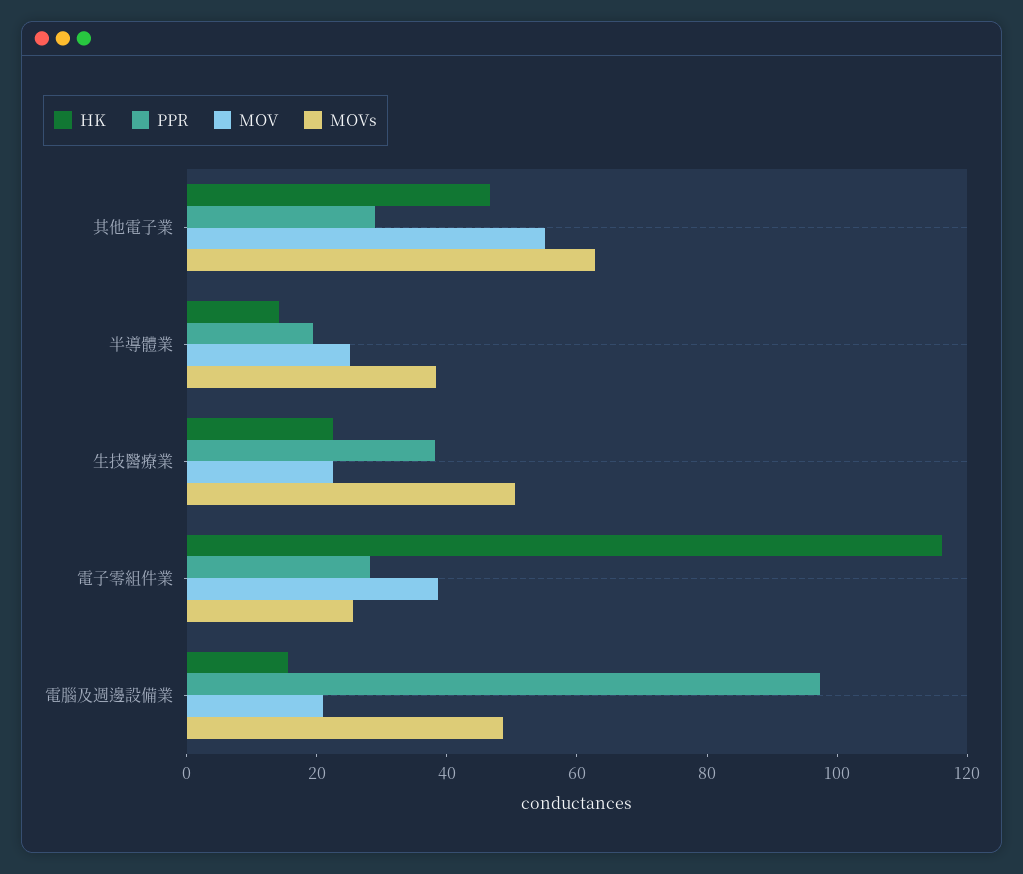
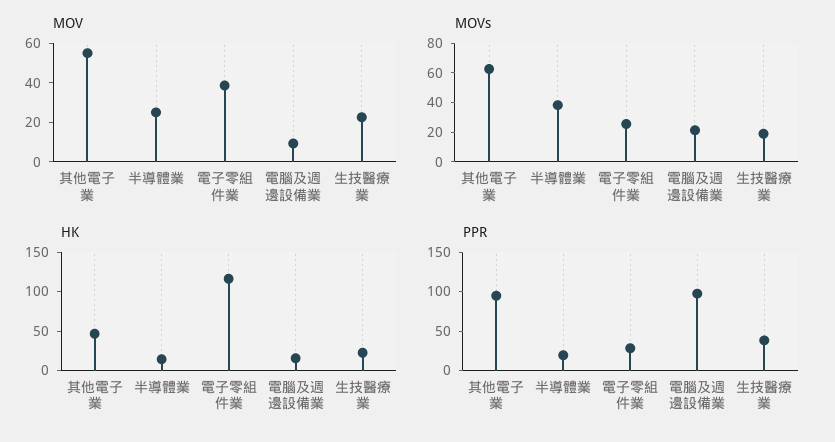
  {
    "HK": {
      "其他電子業": 45,
      "半導體業": 15,
      "生技醫療業": 25,
      "電子零組件業": 115,
      "電腦及週邊設備業": 15
    },
    "PPR": {
-     "其他電子業": 30,
+     "其他電子業": 100,
      "半導體業": 20,
      "生技醫療業": 40,
      "電子零組件業": 30,
      "電腦及週邊設備業": 95
    },
    "MOV": {
      "其他電子業": 55,
      "半導體業": 25,
      "生技醫療業": 25,
      "電子零組件業": 40,
-     "電腦及週邊設備業": 20
+     "電腦及週邊設備業": 10
    },
    "MOVs": {
      "其他電子業": 65,
      "半導體業": 40,
-     "生技醫療業": 50,
+     "生技醫療業": 20,
      "電子零組件業": 25,
-     "電腦及週邊設備業": 50
+     "電腦及週邊設備業": 20
    }
  }

